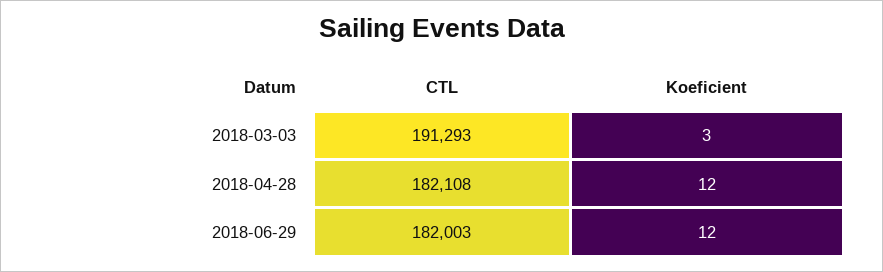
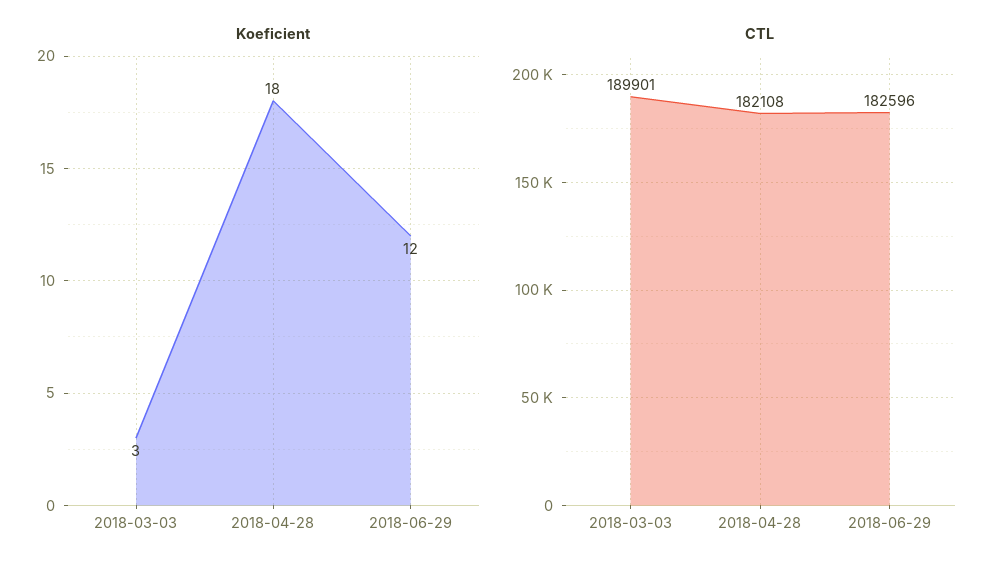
  {
    "CTL": {
-     "2018-03-03": 191293,
+     "2018-03-03": 189901,
      "2018-04-28": 182108,
-     "2018-06-29": 182003
+     "2018-06-29": 182596
    },
    "Koeficient": {
      "2018-03-03": 3,
-     "2018-04-28": 12,
+     "2018-04-28": 18,
      "2018-06-29": 12
    }
  }

